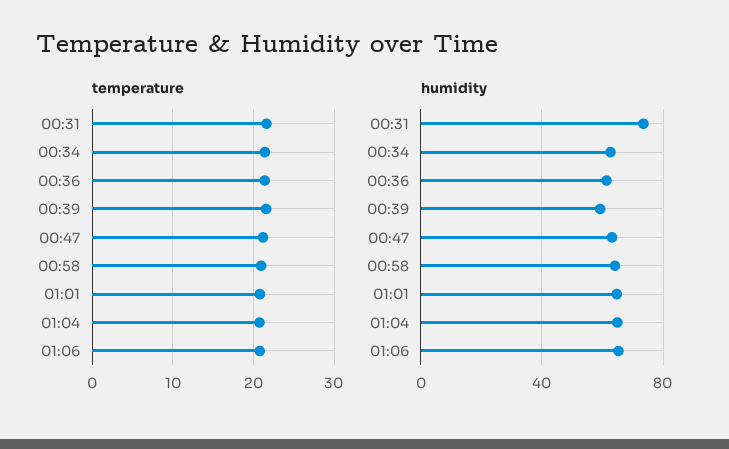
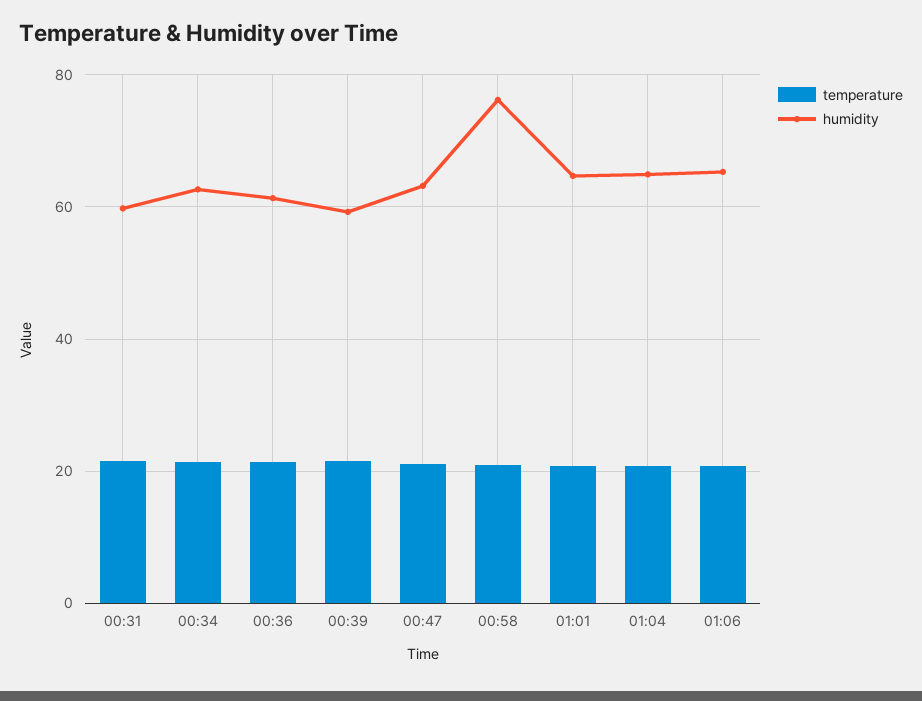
  {
    "temperature": {
      "00:31": 22,
      "00:34": 21,
      "00:36": 21,
      "00:39": 22,
      "00:47": 21,
      "00:58": 21,
      "01:01": 21,
      "01:04": 21,
      "01:06": 21
    },
    "humidity": {
-     "00:31": 75,
+     "00:31": 60,
      "00:34": 62,
      "00:36": 62,
      "00:39": 60,
      "00:47": 64,
-     "00:58": 65,
+     "00:58": 76,
      "01:01": 64,
      "01:04": 64,
      "01:06": 66
    }
  }

